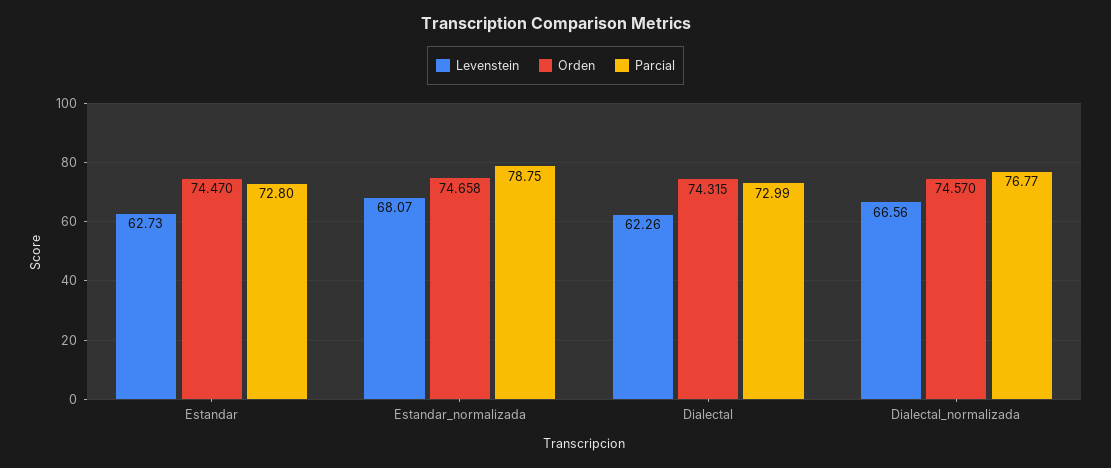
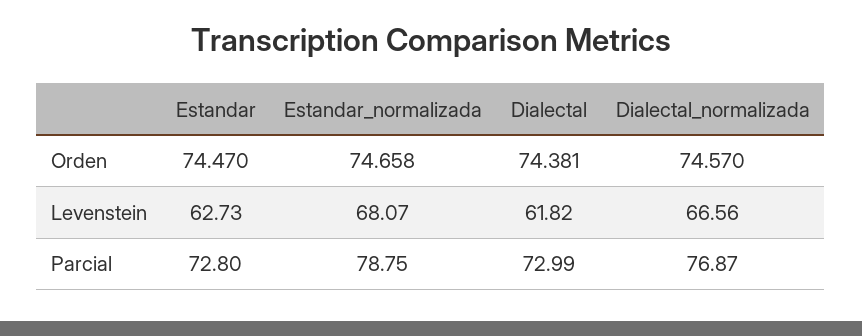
  {
    "Levenstein": {
      "Estandar": 62.73,
      "Estandar_normalizada": 68.07,
-     "Dialectal": 62.26,
+     "Dialectal": 61.82,
      "Dialectal_normalizada": 66.56
    },
    "Orden": {
      "Estandar": 74.47,
      "Estandar_normalizada": 74.658,
-     "Dialectal": 74.315,
+     "Dialectal": 74.381,
      "Dialectal_normalizada": 74.57
    },
    "Parcial": {
      "Estandar": 72.8,
      "Estandar_normalizada": 78.75,
      "Dialectal": 72.99,
-     "Dialectal_normalizada": 76.77
+     "Dialectal_normalizada": 76.87
    }
  }

